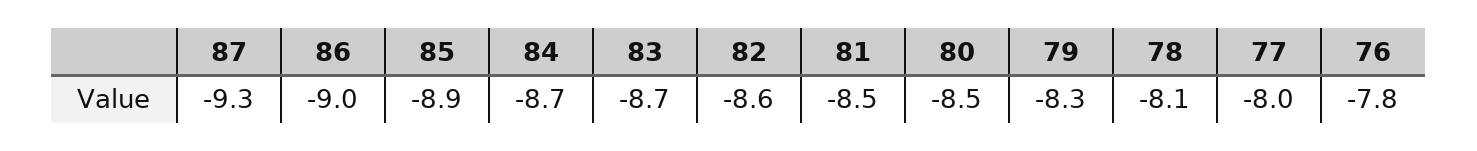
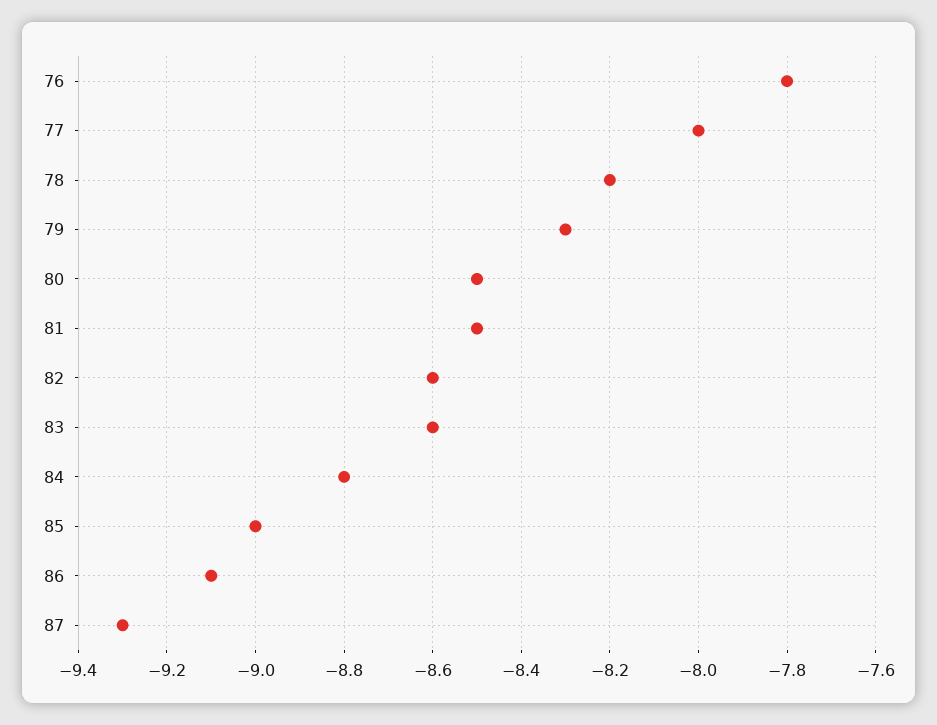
  {
    "87": -9.3,
-   "86": -9,
+   "86": -9.1,
-   "85": -8.9,
+   "85": -9,
-   "84": -8.7,
+   "84": -8.8,
-   "83": -8.7,
+   "83": -8.6,
    "82": -8.6,
    "81": -8.5,
    "80": -8.5,
    "79": -8.3,
-   "78": -8.1,
+   "78": -8.2,
    "77": -8,
    "76": -7.8
  }

